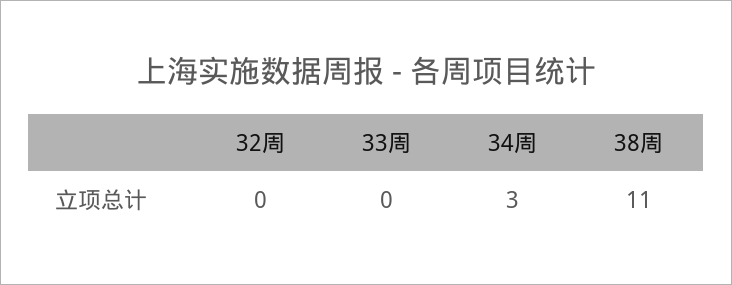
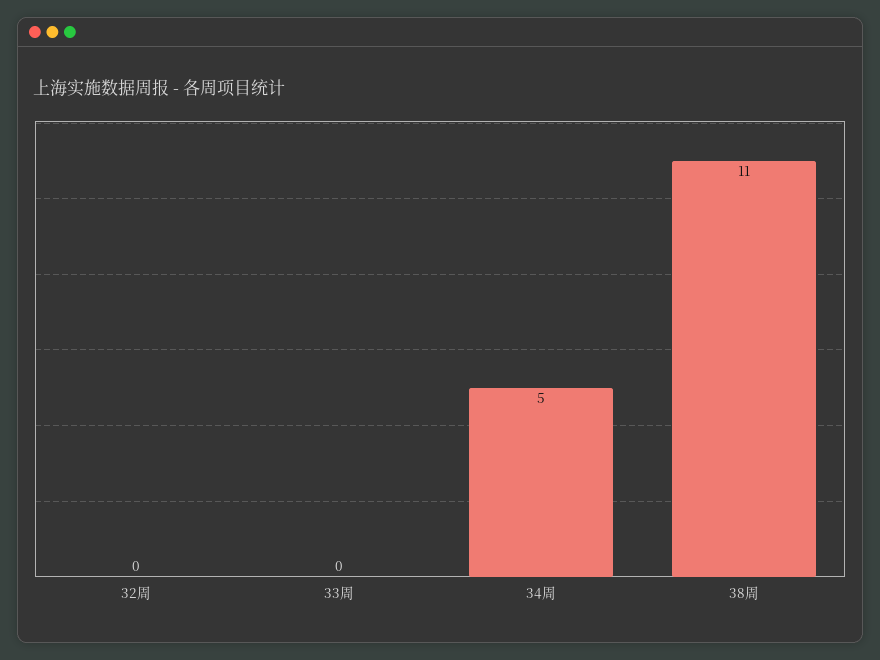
  {
    "32周": 0,
    "33周": 0,
-   "34周": 3,
+   "34周": 5,
    "38周": 11
  }

